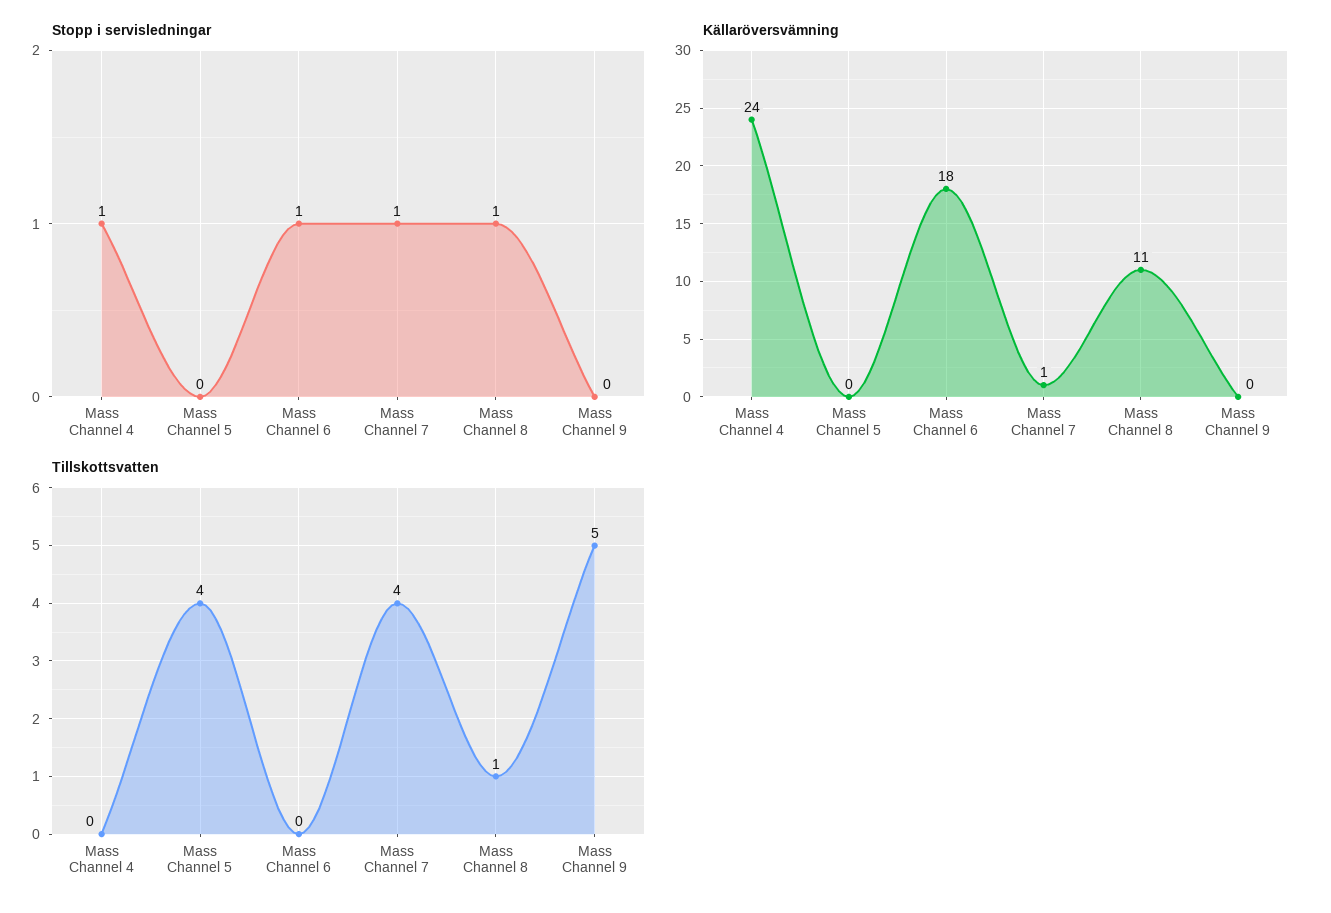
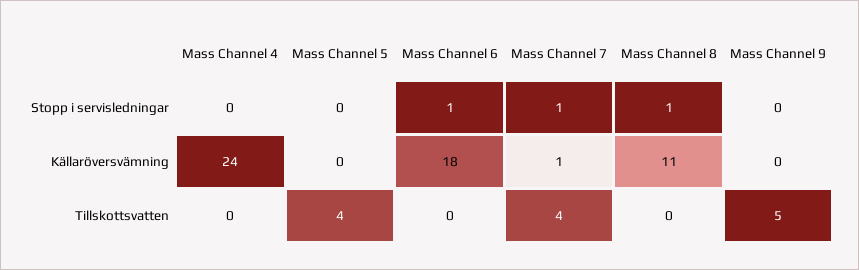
  {
    "Stopp i servisledningar": {
-     "Mass Channel 4": 1,
+     "Mass Channel 4": 0,
      "Mass Channel 5": 0,
      "Mass Channel 6": 1,
      "Mass Channel 7": 1,
      "Mass Channel 8": 1,
      "Mass Channel 9": 0
    },
    "Källaröversvämning": {
      "Mass Channel 4": 24,
      "Mass Channel 5": 0,
      "Mass Channel 6": 18,
      "Mass Channel 7": 1,
      "Mass Channel 8": 11,
      "Mass Channel 9": 0
    },
    "Tillskottsvatten": {
      "Mass Channel 4": 0,
      "Mass Channel 5": 4,
      "Mass Channel 6": 0,
      "Mass Channel 7": 4,
-     "Mass Channel 8": 1,
+     "Mass Channel 8": 0,
      "Mass Channel 9": 5
    }
  }

